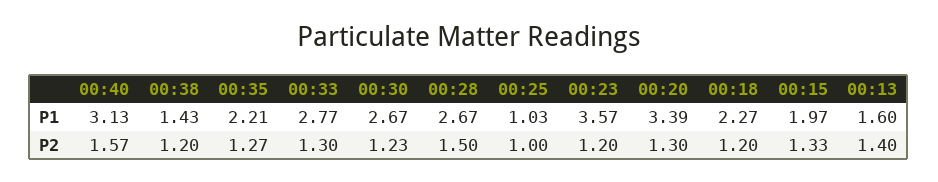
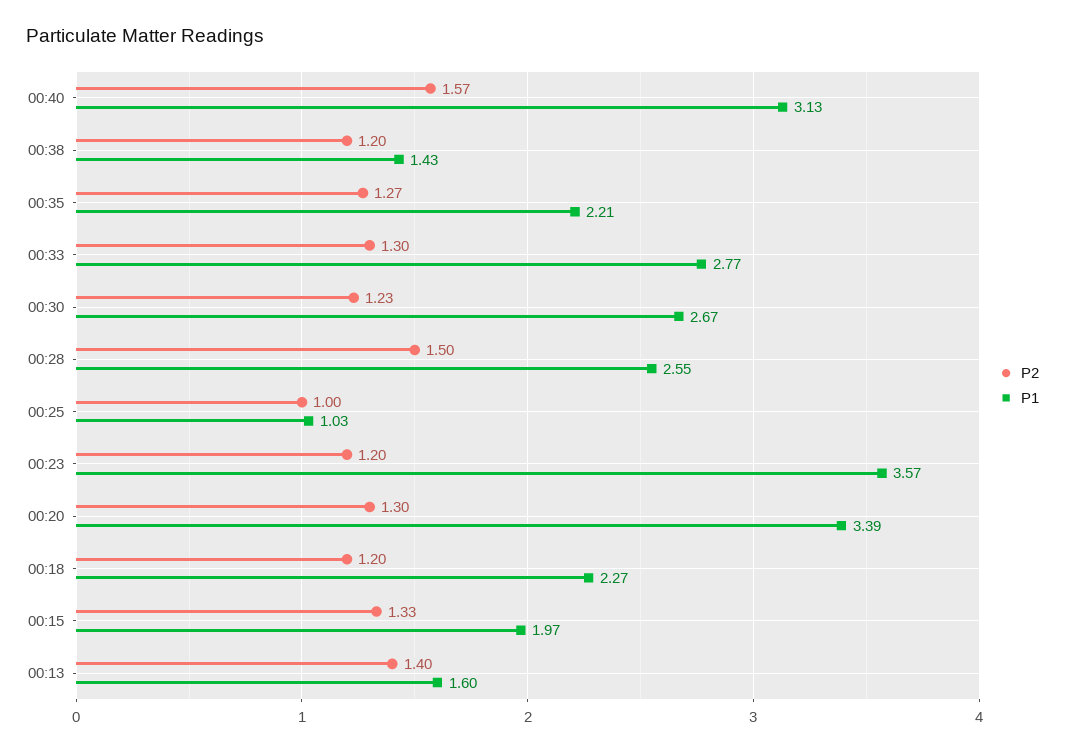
  {
    "P1": {
      "00:40": 3.13,
      "00:38": 1.43,
      "00:35": 2.21,
      "00:33": 2.77,
      "00:30": 2.67,
-     "00:28": 2.67,
+     "00:28": 2.55,
      "00:25": 1.03,
      "00:23": 3.57,
      "00:20": 3.39,
      "00:18": 2.27,
      "00:15": 1.97,
      "00:13": 1.6
    },
    "P2": {
      "00:40": 1.57,
      "00:38": 1.2,
      "00:35": 1.27,
      "00:33": 1.3,
      "00:30": 1.23,
      "00:28": 1.5,
      "00:25": 1,
      "00:23": 1.2,
      "00:20": 1.3,
      "00:18": 1.2,
      "00:15": 1.33,
      "00:13": 1.4
    }
  }

